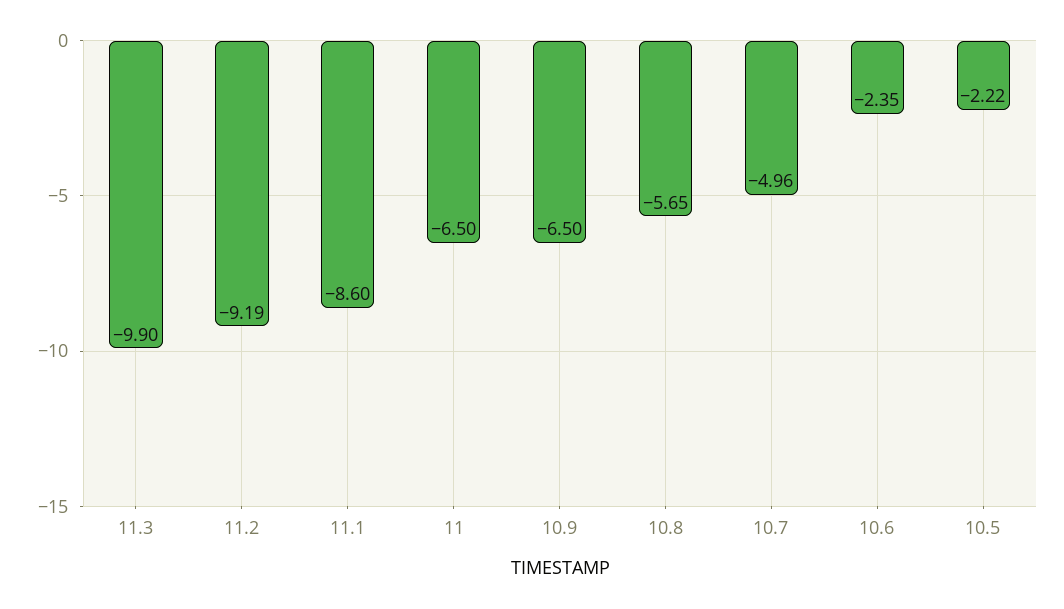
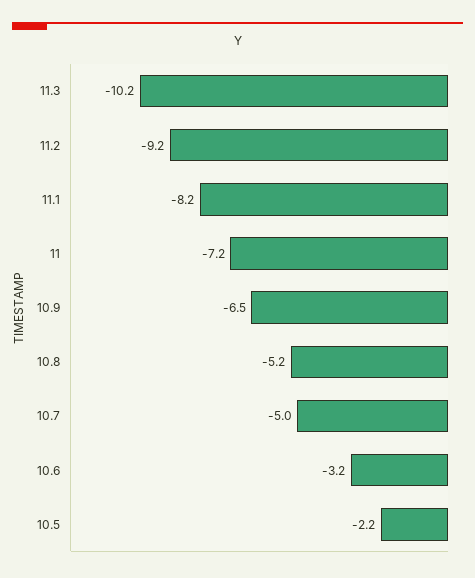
  {
-   "11.3": -9.9,
+   "11.3": -10.2,
    "11.2": -9.19,
-   "11.1": -8.6,
+   "11.1": -8.2,
-   "11": -6.5,
+   "11": -7.2,
    "10.9": -6.5,
-   "10.8": -5.65,
+   "10.8": -5.2,
    "10.7": -4.96,
-   "10.6": -2.35,
+   "10.6": -3.2,
    "10.5": -2.22
  }

